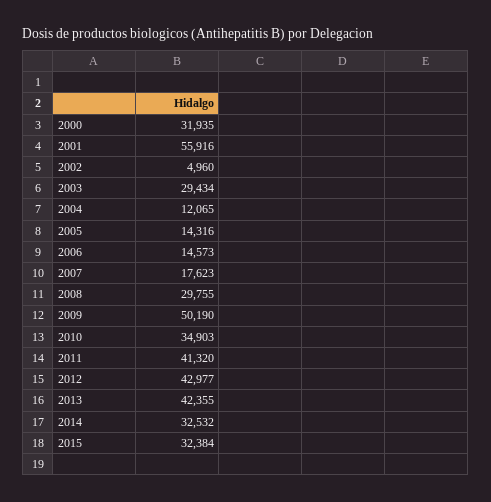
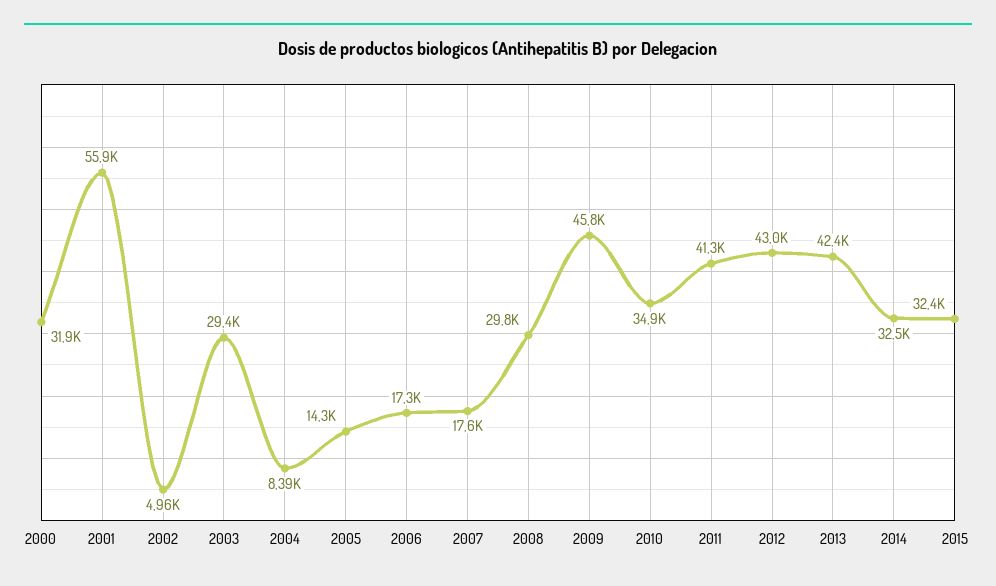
  {
    "2000": 31935,
    "2001": 55916,
    "2002": 4960,
    "2003": 29434,
-   "2004": 12065,
+   "2004": 8390,
    "2005": 14316,
-   "2006": 14573,
+   "2006": 17300,
    "2007": 17623,
    "2008": 29755,
-   "2009": 50190,
+   "2009": 45800,
    "2010": 34903,
    "2011": 41320,
    "2012": 42977,
    "2013": 42355,
    "2014": 32532,
    "2015": 32384
  }

